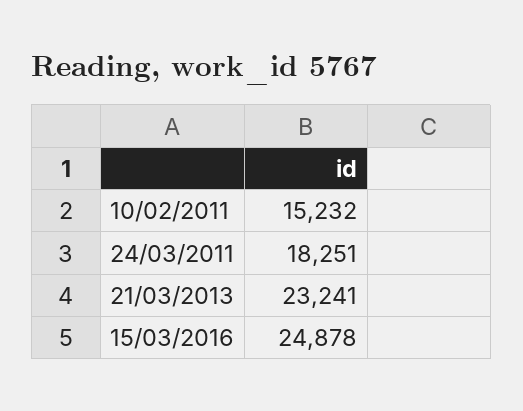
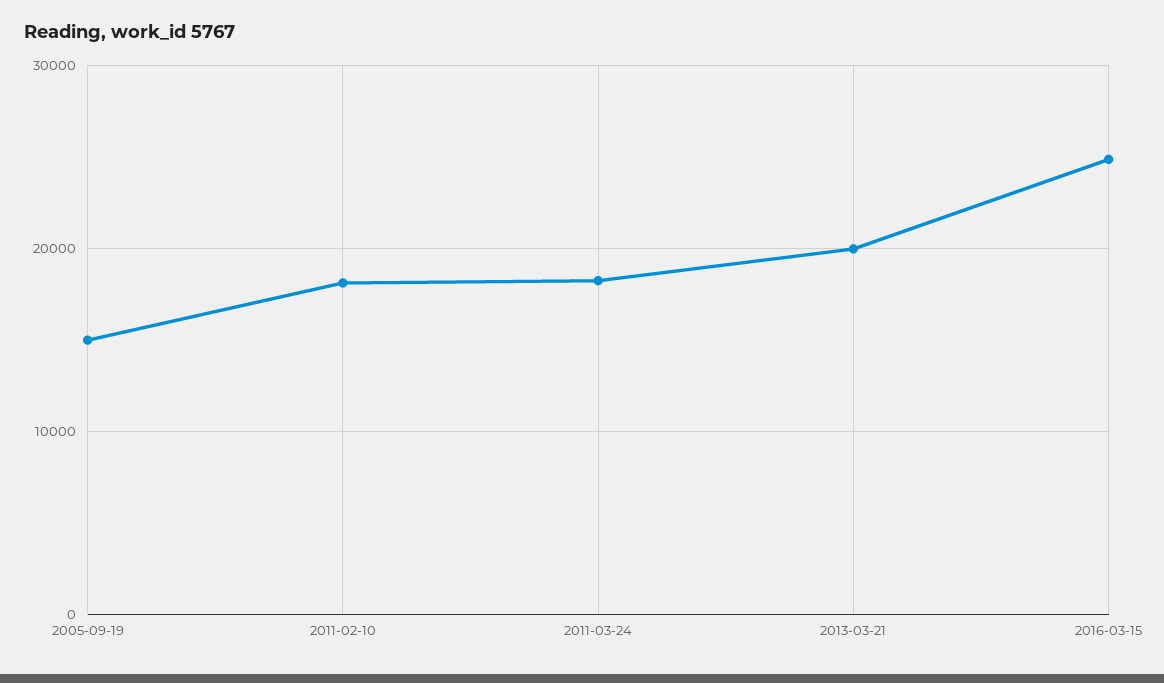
  {
-   "10/02/2011": 15232,
+   "10/02/2011": 18000,
    "24/03/2011": 18251,
-   "21/03/2013": 23241,
+   "21/03/2013": 20000,
-   "15/03/2016": 24878
+   "15/03/2016": 24878,
+   "2005-09-19": 15000
  }

